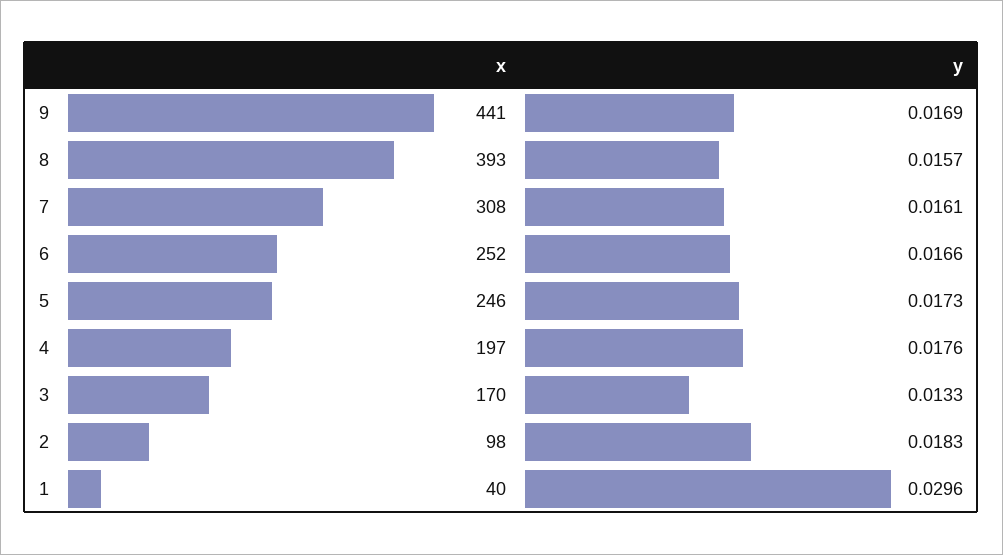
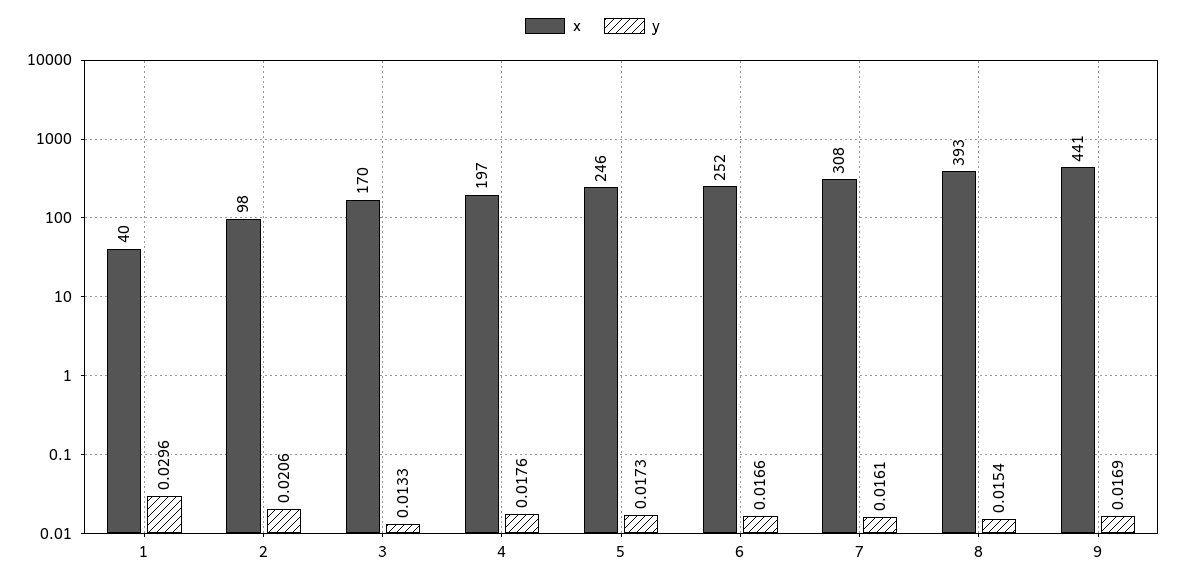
  {
    "x": {
      "9": 441,
      "8": 393,
      "7": 308,
      "6": 252,
      "5": 246,
      "4": 197,
      "3": 170,
      "2": 98,
      "1": 40
    },
    "y": {
      "9": 0.0169,
-     "8": 0.0157,
+     "8": 0.0154,
      "7": 0.0161,
      "6": 0.0166,
      "5": 0.0173,
      "4": 0.0176,
      "3": 0.0133,
-     "2": 0.0183,
+     "2": 0.0206,
      "1": 0.0296
    }
  }

